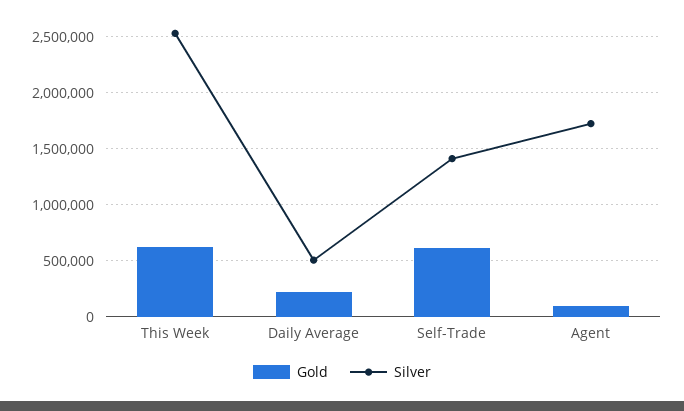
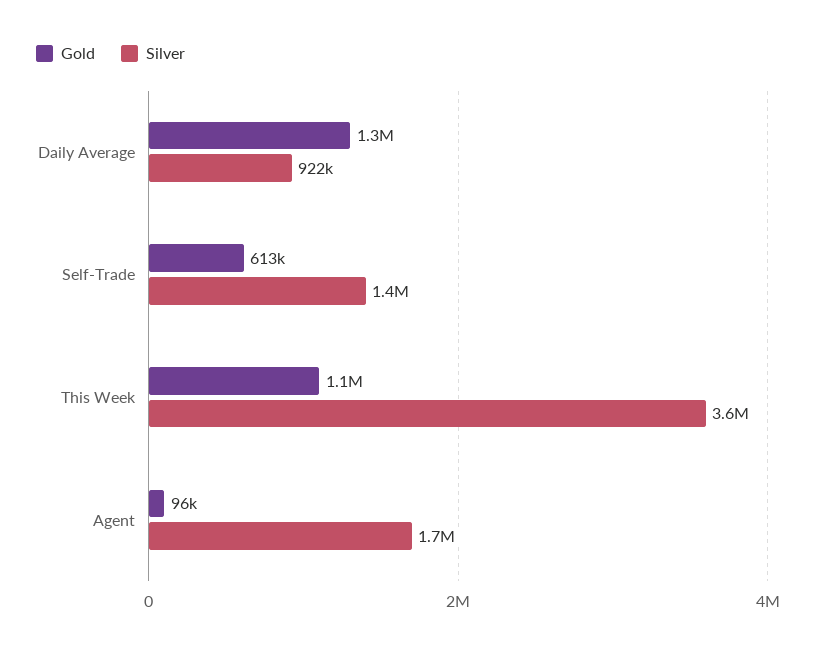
  {
    "Gold": {
-     "This Week": 600000,
+     "This Week": 1100000,
-     "Daily Average": 200000,
+     "Daily Average": 1300000,
      "Self-Trade": 613000,
      "Agent": 96000
    },
    "Silver": {
-     "This Week": 2500000,
+     "This Week": 3600000,
-     "Daily Average": 500000,
+     "Daily Average": 922000,
      "Self-Trade": 1400000,
      "Agent": 1700000
    }
  }

